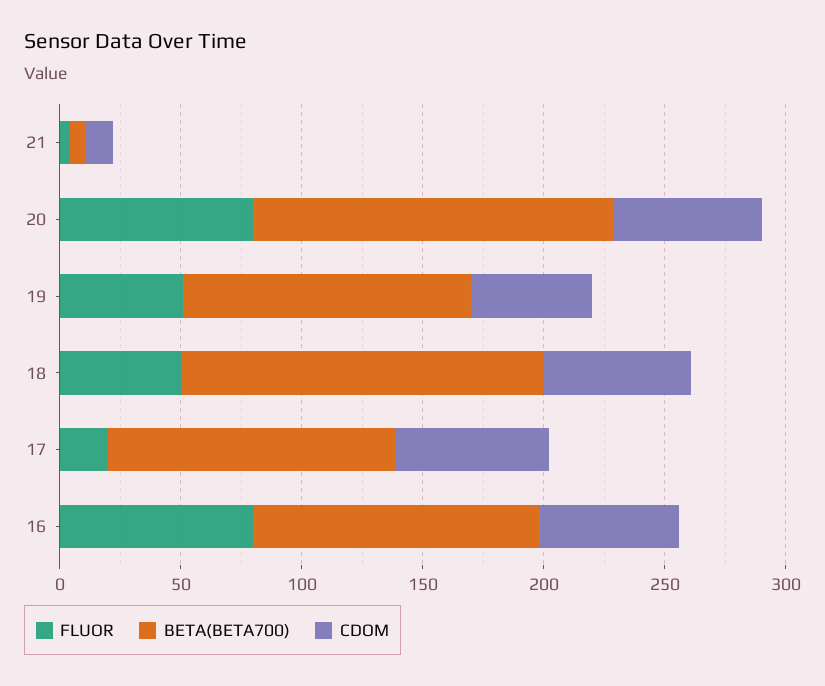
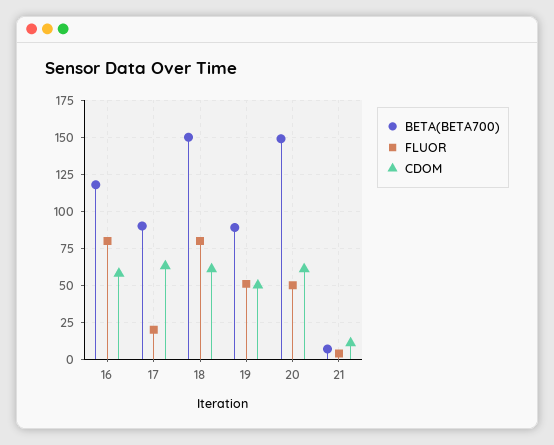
  {
    "FLUOR": {
      "21": 5,
-     "20": 80,
+     "20": 50,
      "19": 50,
-     "18": 50,
+     "18": 80,
      "17": 20,
      "16": 80
    },
    "BETA(BETA700)": {
      "21": 5,
      "20": 150,
-     "19": 120,
+     "19": 90,
      "18": 150,
-     "17": 120,
+     "17": 90,
      "16": 120
    },
    "CDOM": {
      "21": 10,
      "20": 60,
      "19": 50,
      "18": 60,
      "17": 65,
      "16": 60
    }
  }

